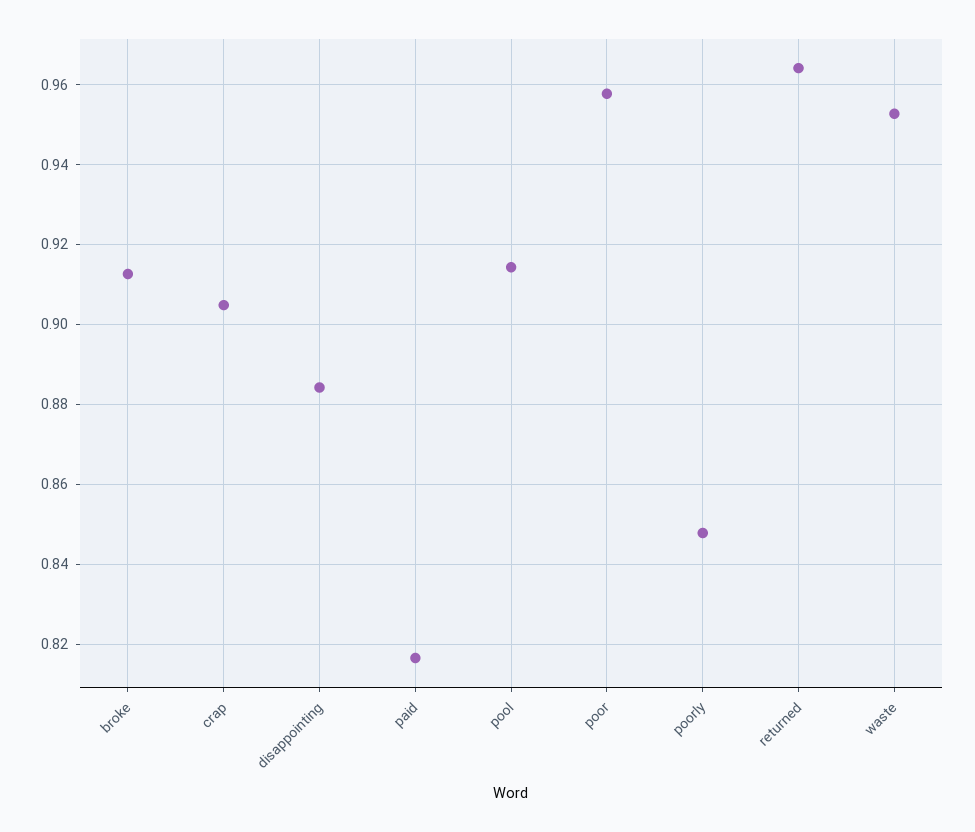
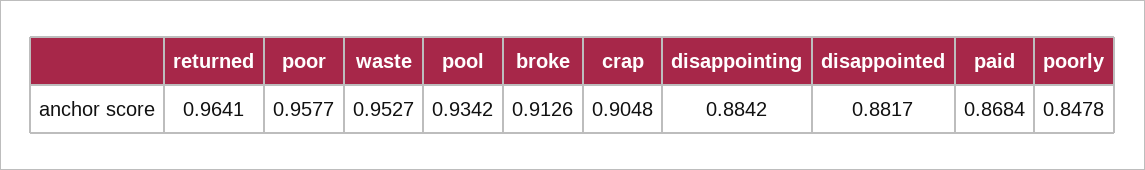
  {
    "broke": 0.9126,
    "crap": 0.9048,
    "disappointing": 0.8842,
-   "paid": 0.816,
+   "paid": 0.8684,
-   "pool": 0.914,
+   "pool": 0.9342,
    "poor": 0.9577,
    "poorly": 0.8478,
    "returned": 0.9641,
-   "waste": 0.9527
+   "waste": 0.9527,
+   "disappointed": 0.8817
  }

